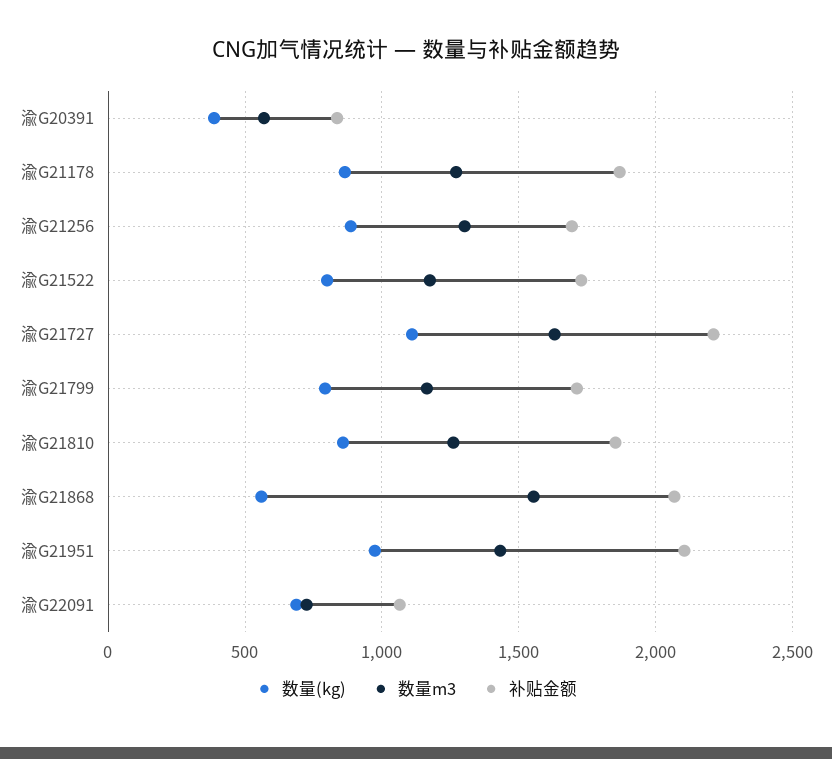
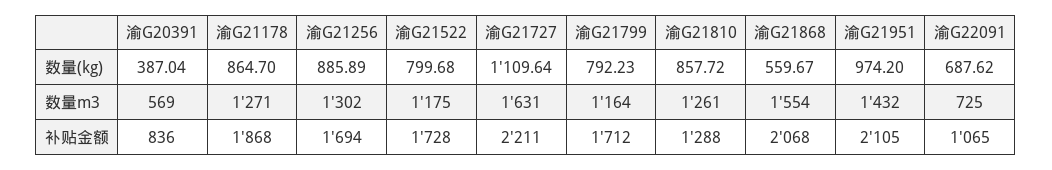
  {
    "数量(kg)": {
      "渝G20391": 387.04,
      "渝G21178": 864.7,
      "渝G21256": 885.89,
      "渝G21522": 799.68,
      "渝G21727": 1109.64,
      "渝G21799": 792.23,
      "渝G21810": 857.72,
      "渝G21868": 559.67,
      "渝G21951": 974.2,
      "渝G22091": 687.62
    },
    "数量m3": {
      "渝G20391": 569,
      "渝G21178": 1271,
      "渝G21256": 1302,
      "渝G21522": 1175,
      "渝G21727": 1631,
      "渝G21799": 1164,
      "渝G21810": 1261,
      "渝G21868": 1554,
      "渝G21951": 1432,
      "渝G22091": 725
    },
    "补贴金额": {
      "渝G20391": 836,
      "渝G21178": 1868,
      "渝G21256": 1694,
      "渝G21522": 1728,
      "渝G21727": 2211,
      "渝G21799": 1712,
-     "渝G21810": 1850,
+     "渝G21810": 1288,
      "渝G21868": 2068,
      "渝G21951": 2105,
      "渝G22091": 1065
    }
  }

